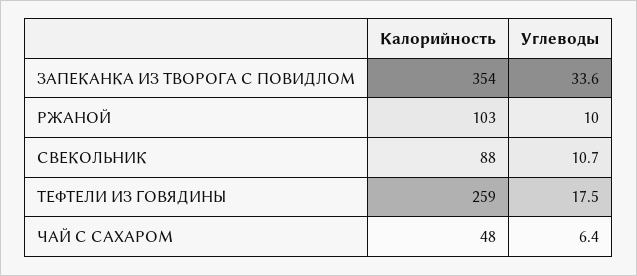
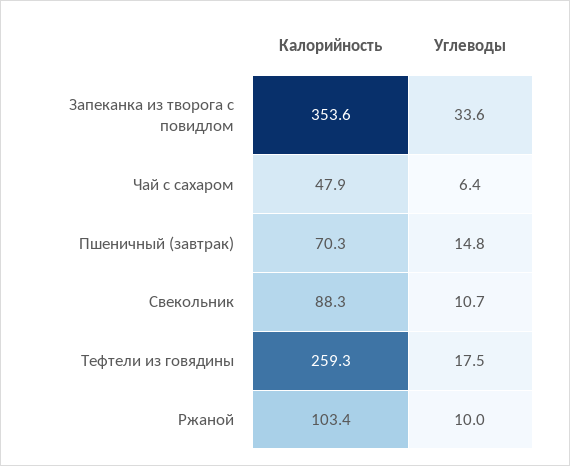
  {
    "Калорийность": {
      "ЗАПЕКАНКА ИЗ ТВОРОГА С ПОВИДЛОМ": 353.6,
      "РЖАНОЙ": 103.4,
      "СВЕКОЛЬНИК": 88.3,
      "ТЕФТЕЛИ ИЗ ГОВЯДИНЫ": 259.3,
-     "ЧАЙ С САХАРОМ": 47.9
+     "ЧАЙ С САХАРОМ": 47.9,
+     "Пшеничный (завтрак)": 70.3
    },
    "Углеводы": {
      "ЗАПЕКАНКА ИЗ ТВОРОГА С ПОВИДЛОМ": 33.6,
      "РЖАНОЙ": 10,
      "СВЕКОЛЬНИК": 10.7,
      "ТЕФТЕЛИ ИЗ ГОВЯДИНЫ": 17.5,
-     "ЧАЙ С САХАРОМ": 6.4
+     "ЧАЙ С САХАРОМ": 6.4,
+     "Пшеничный (завтрак)": 14.8
    }
  }

